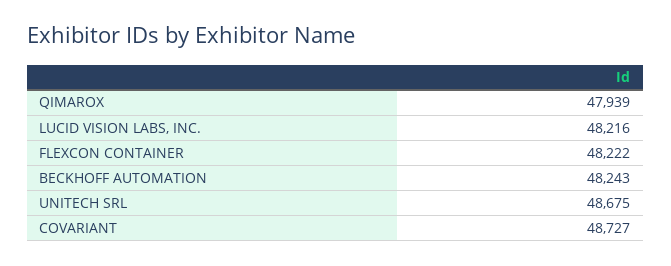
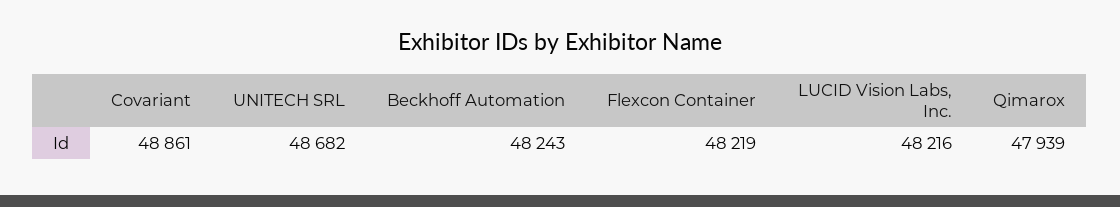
  {
    "QIMAROX": 47939,
    "LUCID VISION LABS, INC.": 48216,
-   "FLEXCON CONTAINER": 48222,
+   "FLEXCON CONTAINER": 48219,
    "BECKHOFF AUTOMATION": 48243,
-   "UNITECH SRL": 48675,
+   "UNITECH SRL": 48682,
-   "COVARIANT": 48727
+   "COVARIANT": 48861
  }

